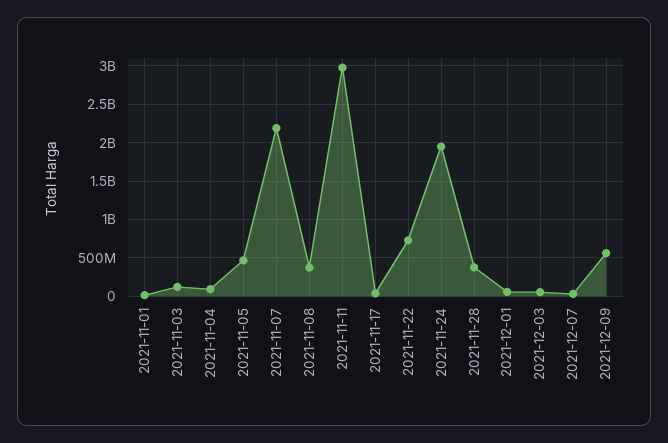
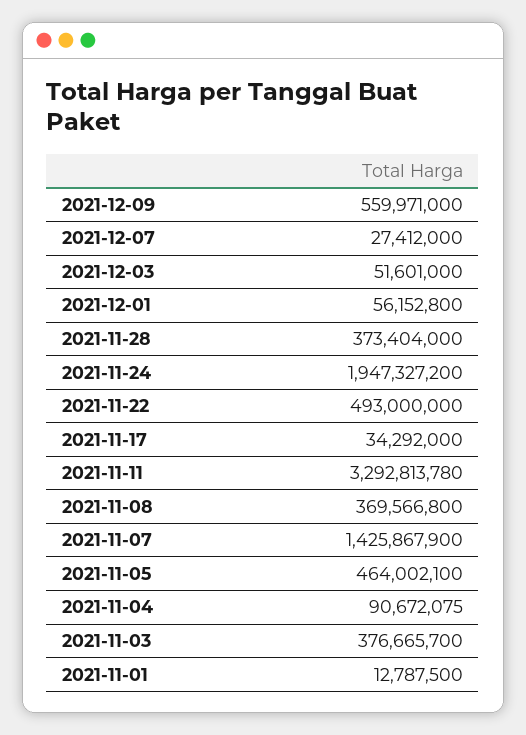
  {
    "2021-11-01": 12787500,
-   "2021-11-03": 100000000,
+   "2021-11-03": 376665700,
    "2021-11-04": 90672075,
    "2021-11-05": 464002100,
-   "2021-11-07": 2200000000,
+   "2021-11-07": 1425867900,
    "2021-11-08": 369566800,
-   "2021-11-11": 3000000000,
+   "2021-11-11": 3292813780,
    "2021-11-17": 34292000,
-   "2021-11-22": 700000000,
+   "2021-11-22": 493000000,
    "2021-11-24": 1947327200,
    "2021-11-28": 373404000,
    "2021-12-01": 56152800,
    "2021-12-03": 51601000,
    "2021-12-07": 27412000,
    "2021-12-09": 559971000
  }

